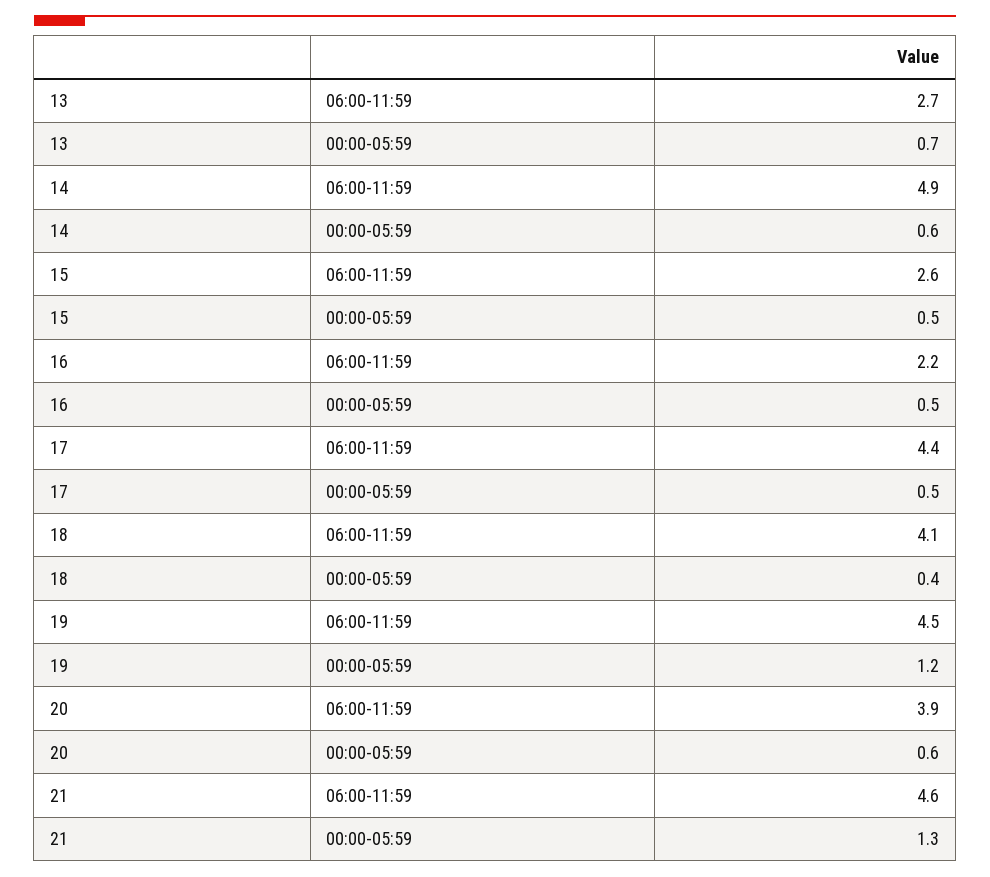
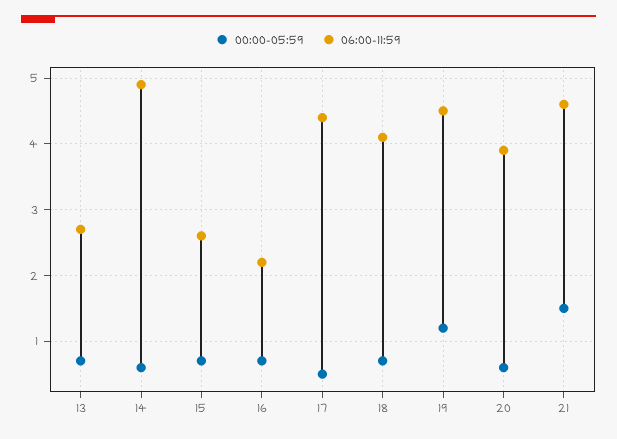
  {
    "06:00-11:59": {
      "13": 2.7,
      "14": 4.9,
      "15": 2.6,
      "16": 2.2,
      "17": 4.4,
      "18": 4.1,
      "19": 4.5,
      "20": 3.9,
      "21": 4.6
    },
    "00:00-05:59": {
      "13": 0.7,
      "14": 0.6,
-     "15": 0.5,
+     "15": 0.7,
-     "16": 0.5,
+     "16": 0.7,
      "17": 0.5,
-     "18": 0.4,
+     "18": 0.7,
      "19": 1.2,
      "20": 0.6,
-     "21": 1.3
+     "21": 1.5
    }
  }

